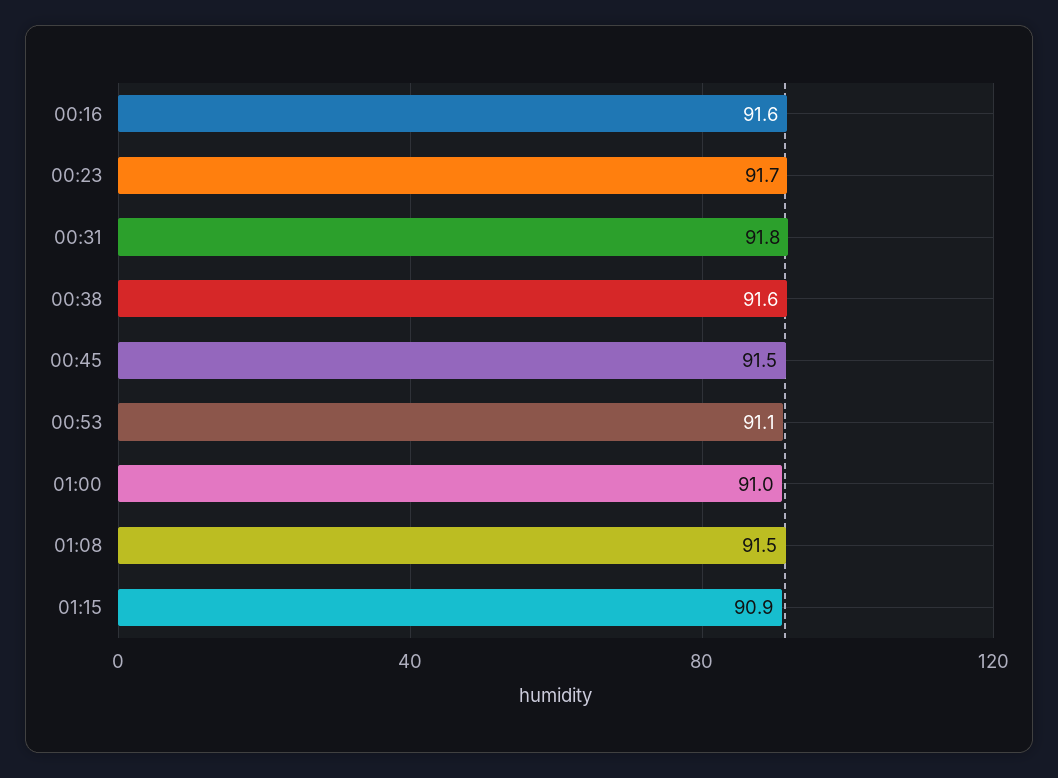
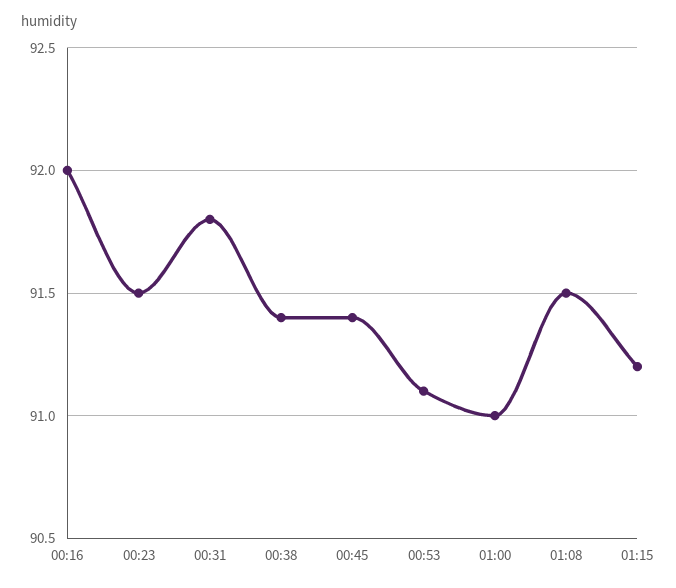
  {
-   "00:16": 91.6,
+   "00:16": 92,
-   "00:23": 91.7,
+   "00:23": 91.5,
    "00:31": 91.8,
-   "00:38": 91.6,
+   "00:38": 91.4,
-   "00:45": 91.5,
+   "00:45": 91.4,
    "00:53": 91.1,
    "01:00": 91,
    "01:08": 91.5,
-   "01:15": 90.9
+   "01:15": 91.2
  }

